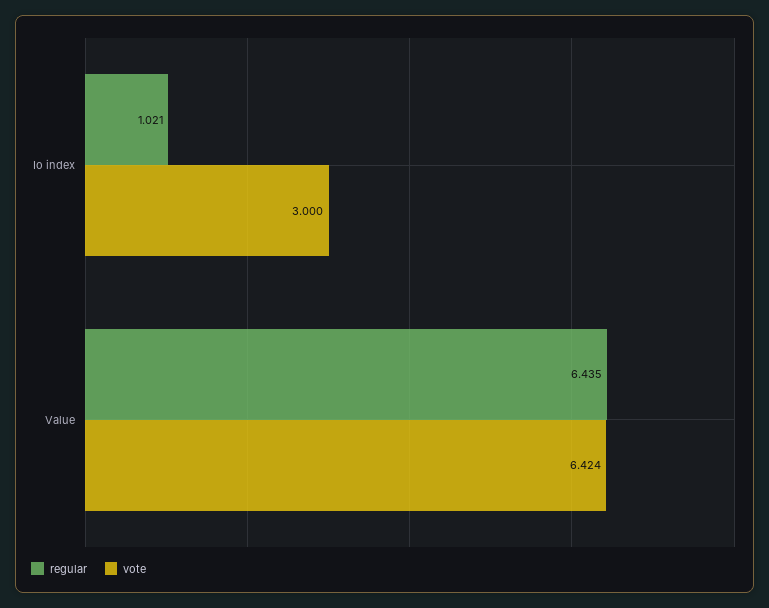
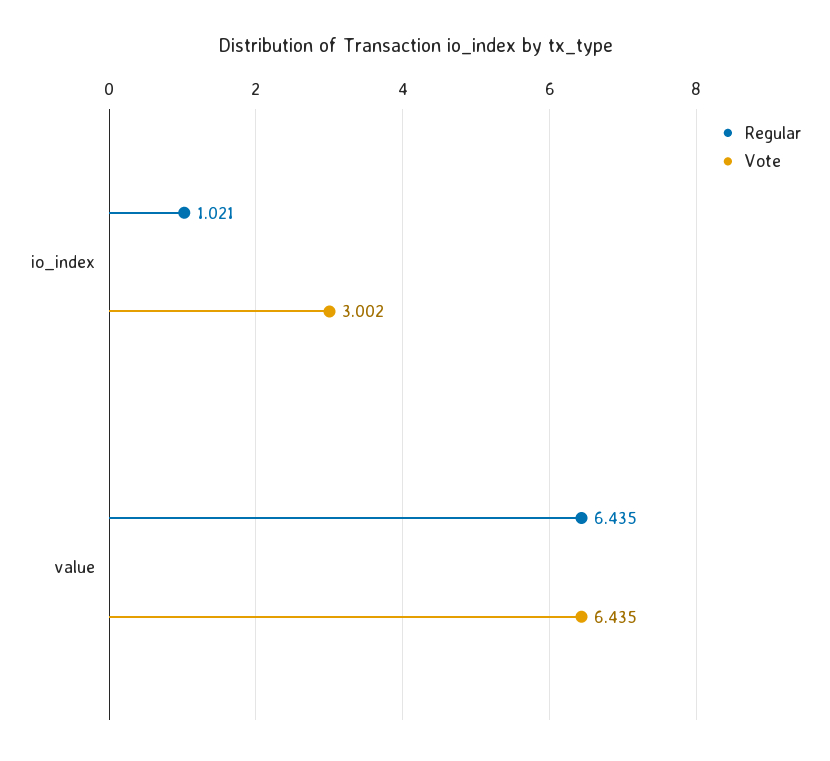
  {
    "regular": {
      "Io index": 1.021,
      "Value": 6.435
    },
    "vote": {
-     "Io index": 3,
+     "Io index": 3.002,
-     "Value": 6.424
+     "Value": 6.435
    }
  }

